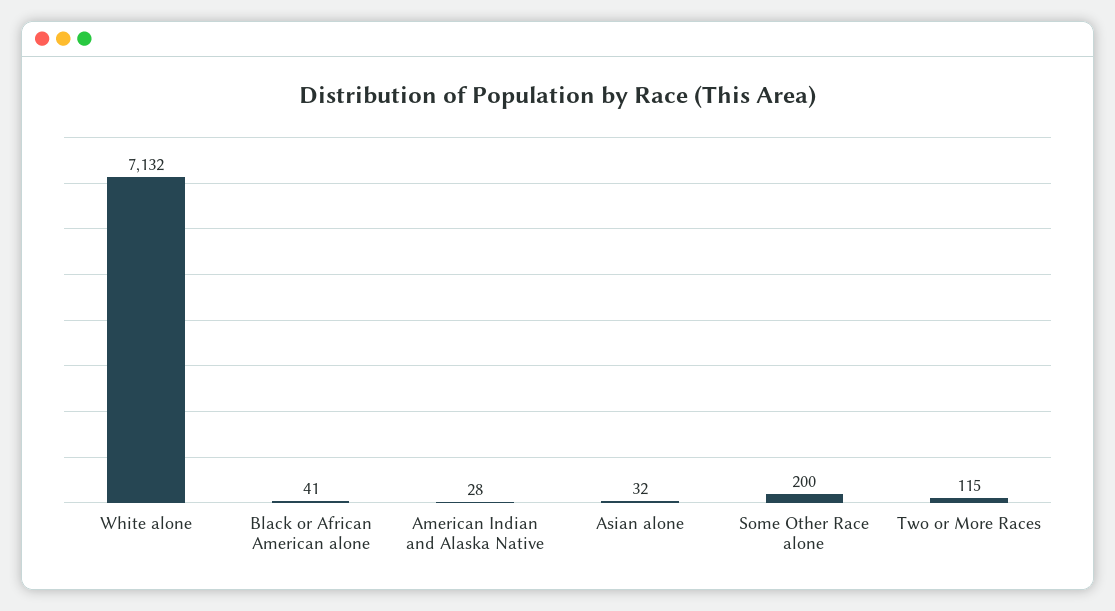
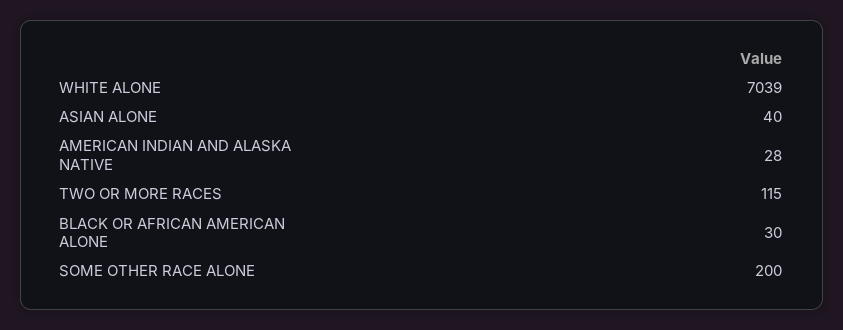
  {
-   "White alone": 7132,
+   "White alone": 7039,
-   "Black or African American alone": 41,
+   "Black or African American alone": 30,
    "American Indian and Alaska Native": 28,
-   "Asian alone": 32,
+   "Asian alone": 40,
    "Some Other Race alone": 200,
    "Two or More Races": 115
  }

